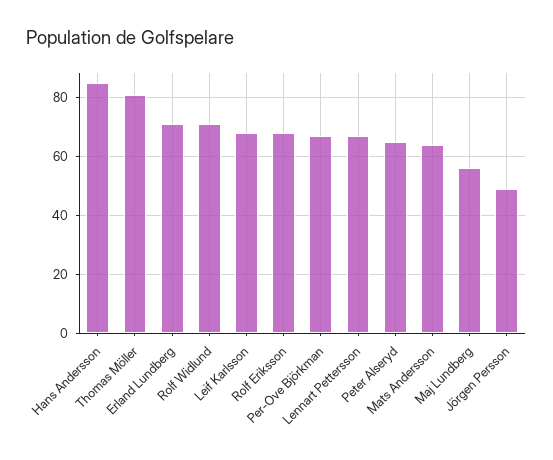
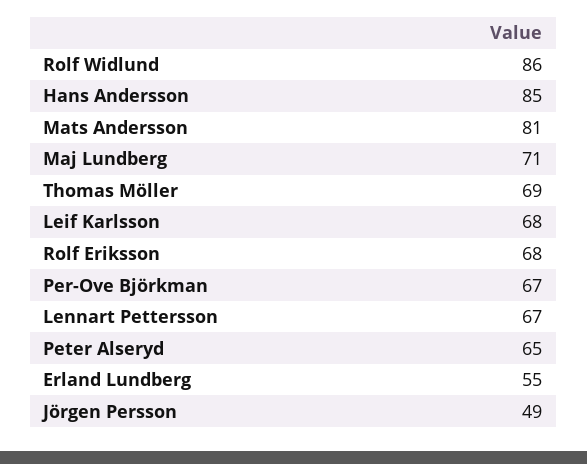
  {
    "Hans Andersson": 85,
-   "Thomas Möller": 80,
+   "Thomas Möller": 69,
-   "Erland Lundberg": 70,
+   "Erland Lundberg": 55,
-   "Rolf Widlund": 70,
+   "Rolf Widlund": 86,
    "Leif Karlsson": 68,
    "Rolf Eriksson": 68,
    "Per-Ove Björkman": 67,
    "Lennart Pettersson": 67,
    "Peter Alseryd": 65,
-   "Mats Andersson": 65,
+   "Mats Andersson": 81,
-   "Maj Lundberg": 55,
+   "Maj Lundberg": 71,
    "Jörgen Persson": 49
  }

